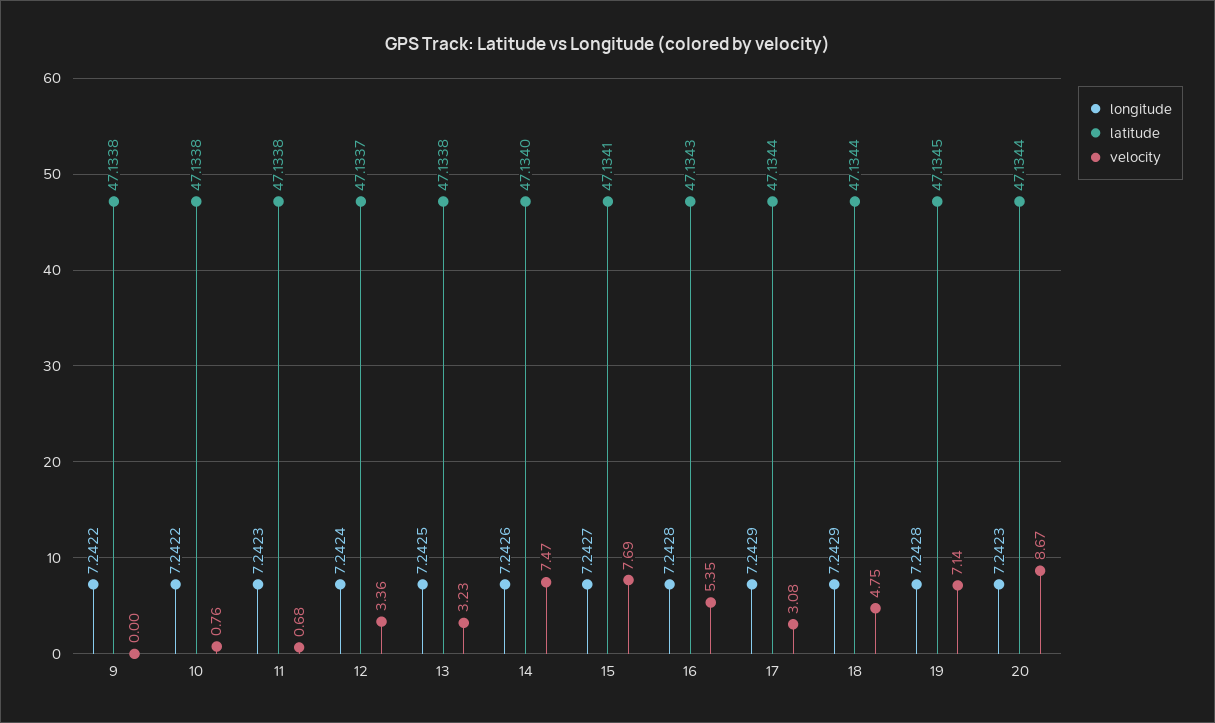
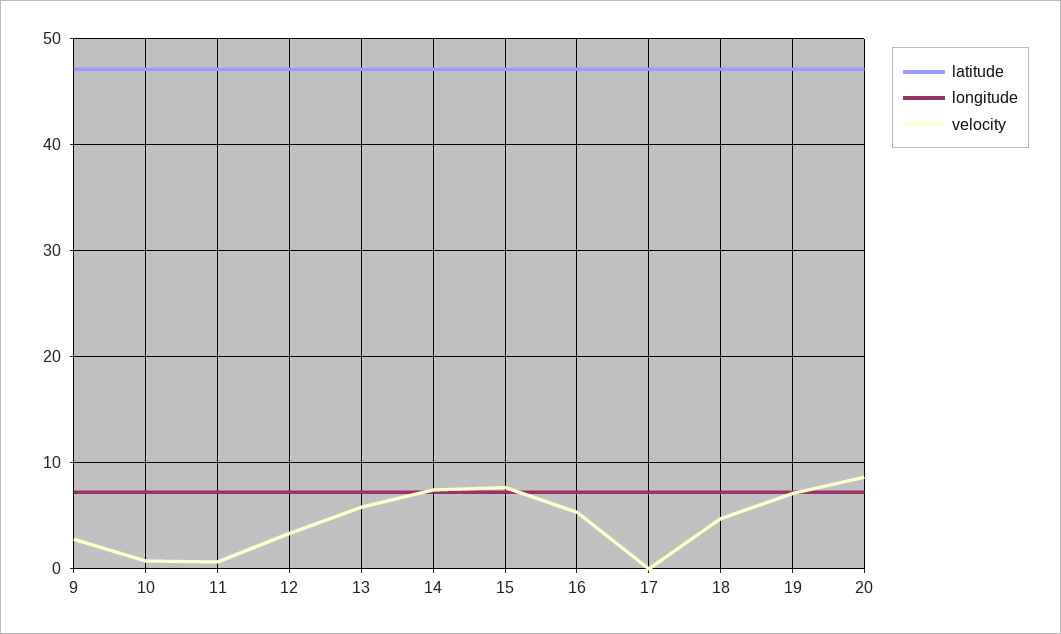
  {
    "longitude": {
      "9": 7.2422,
      "10": 7.2422,
      "11": 7.2423,
      "12": 7.2424,
      "13": 7.2425,
      "14": 7.2426,
      "15": 7.2427,
      "16": 7.2428,
      "17": 7.2429,
      "18": 7.2429,
      "19": 7.2428,
      "20": 7.2423
    },
    "latitude": {
      "9": 47.1338,
      "10": 47.1338,
      "11": 47.1338,
      "12": 47.1337,
      "13": 47.1338,
      "14": 47.134,
      "15": 47.1341,
      "16": 47.1343,
      "17": 47.1344,
      "18": 47.1344,
      "19": 47.1345,
      "20": 47.1344
    },
    "velocity": {
-     "9": 0,
+     "9": 3,
      "10": 0.76,
      "11": 0.68,
      "12": 3.36,
-     "13": 3.23,
+     "13": 6,
      "14": 7.47,
      "15": 7.69,
      "16": 5.35,
-     "17": 3.08,
+     "17": 0,
      "18": 4.75,
      "19": 7.14,
      "20": 8.67
    }
  }

